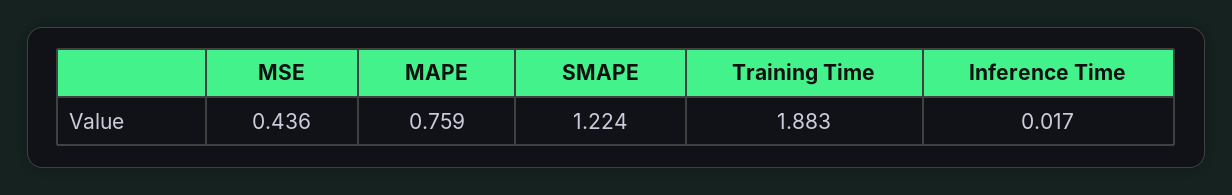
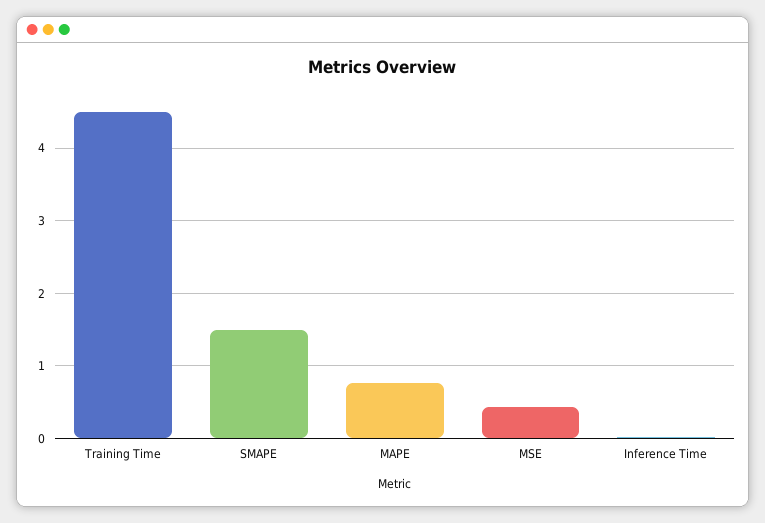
  {
    "MSE": 0.436,
    "MAPE": 0.759,
-   "SMAPE": 1.224,
+   "SMAPE": 1.5,
-   "Training Time": 1.883,
+   "Training Time": 4.5,
    "Inference Time": 0.017
  }

